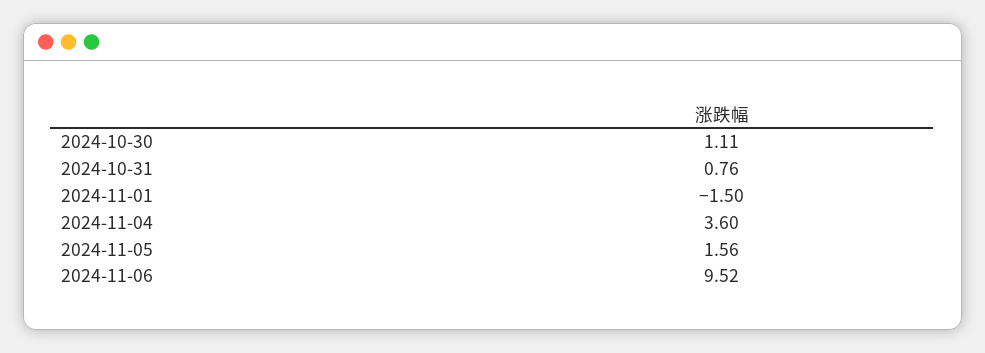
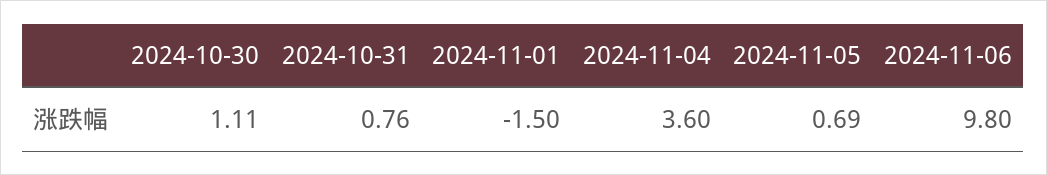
  {
    "2024-10-30": 1.11,
    "2024-10-31": 0.76,
    "2024-11-01": -1.5,
    "2024-11-04": 3.6,
-   "2024-11-05": 1.56,
+   "2024-11-05": 0.69,
-   "2024-11-06": 9.52
+   "2024-11-06": 9.8
  }

